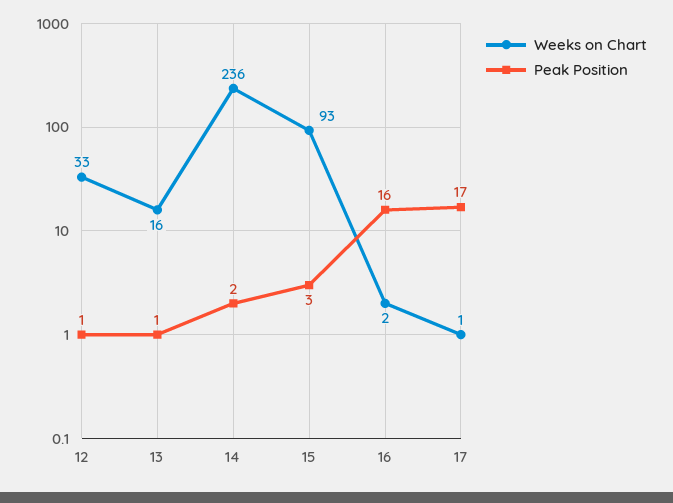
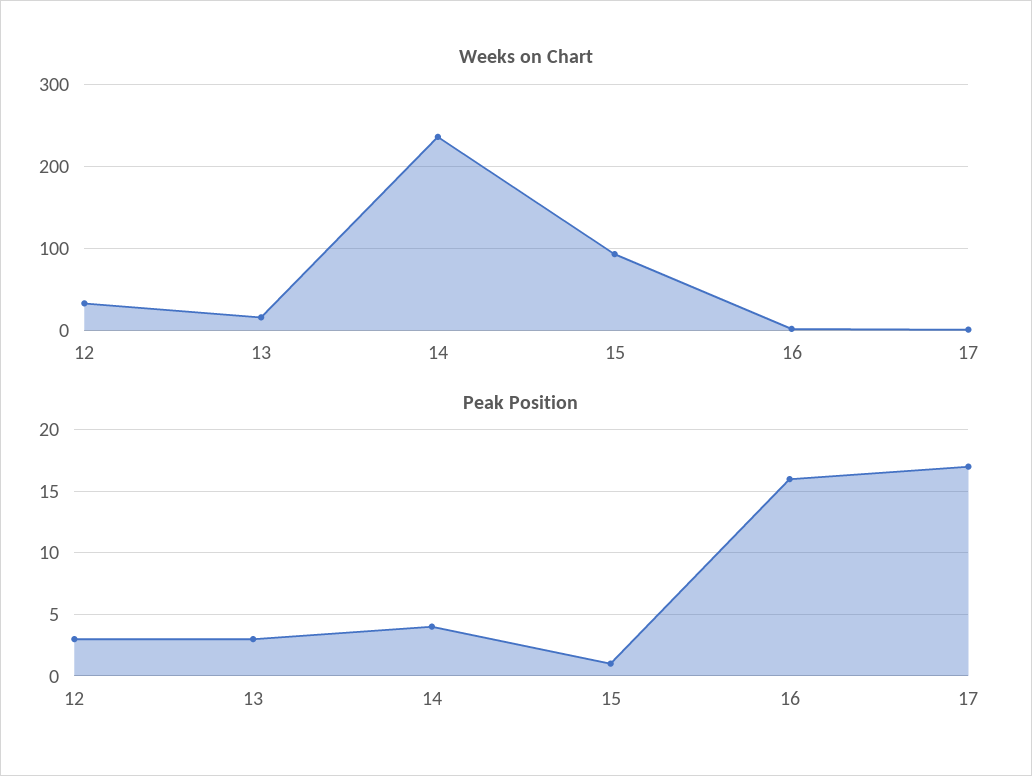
  {
    "Weeks on Chart": {
      "12": 33,
      "13": 16,
      "14": 236,
      "15": 93,
      "16": 2,
      "17": 1
    },
    "Peak Position": {
-     "12": 1,
+     "12": 3,
-     "13": 1,
+     "13": 3,
-     "14": 2,
+     "14": 4,
-     "15": 3,
+     "15": 1,
      "16": 16,
      "17": 17
    }
  }

